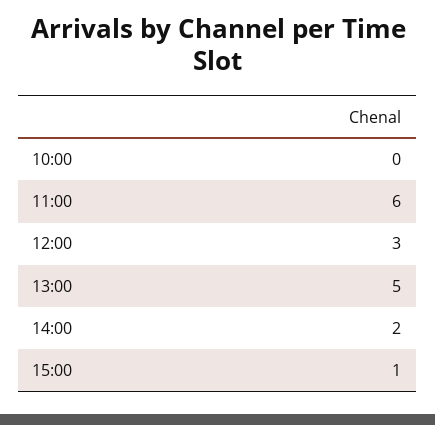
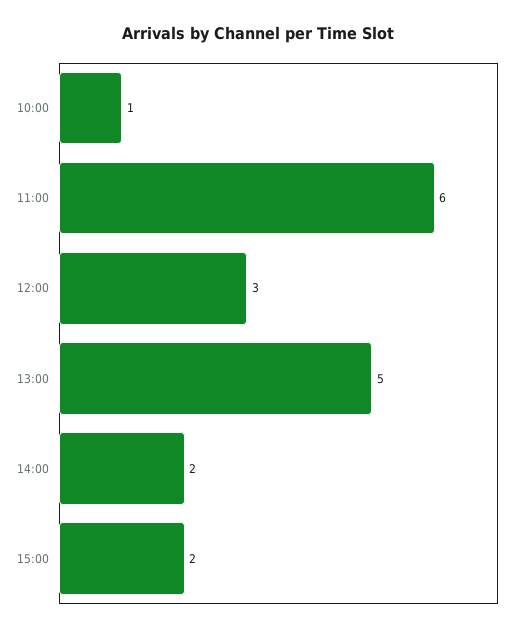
  {
-   "10:00": 0,
+   "10:00": 1,
    "11:00": 6,
    "12:00": 3,
    "13:00": 5,
    "14:00": 2,
-   "15:00": 1
+   "15:00": 2
  }

